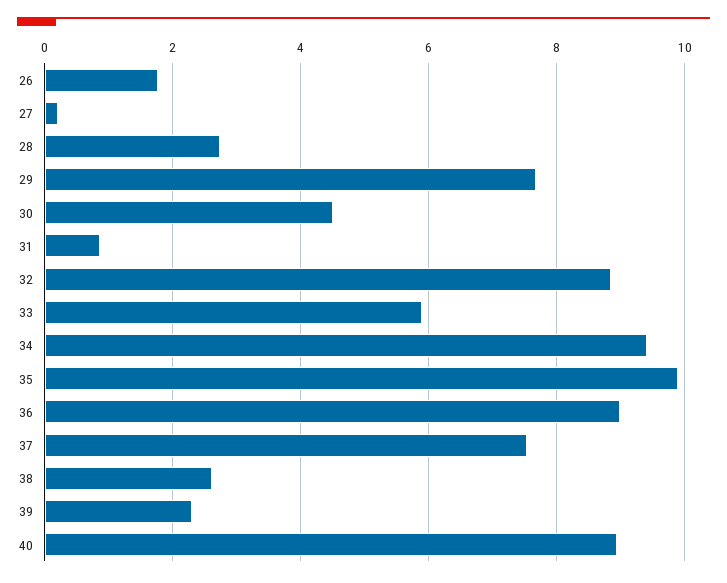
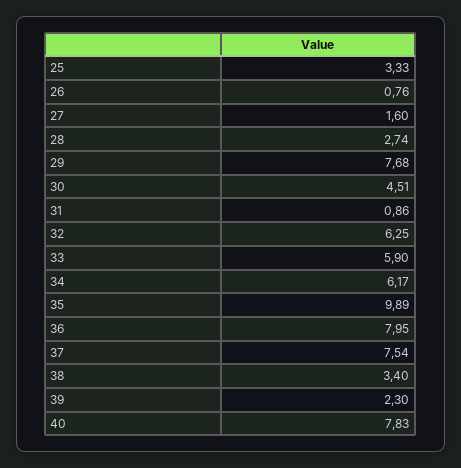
  {
-   "26": 1.8,
+   "26": 0.76,
-   "27": 0.2,
+   "27": 1.6,
    "28": 2.74,
    "29": 7.68,
    "30": 4.51,
    "31": 0.86,
-   "32": 8.8,
+   "32": 6.25,
    "33": 5.9,
-   "34": 9.4,
+   "34": 6.17,
    "35": 9.89,
-   "36": 9,
+   "36": 7.95,
    "37": 7.54,
-   "38": 2.6,
+   "38": 3.4,
    "39": 2.3,
-   "40": 9
+   "40": 7.83,
+   "25": 3.33
  }

